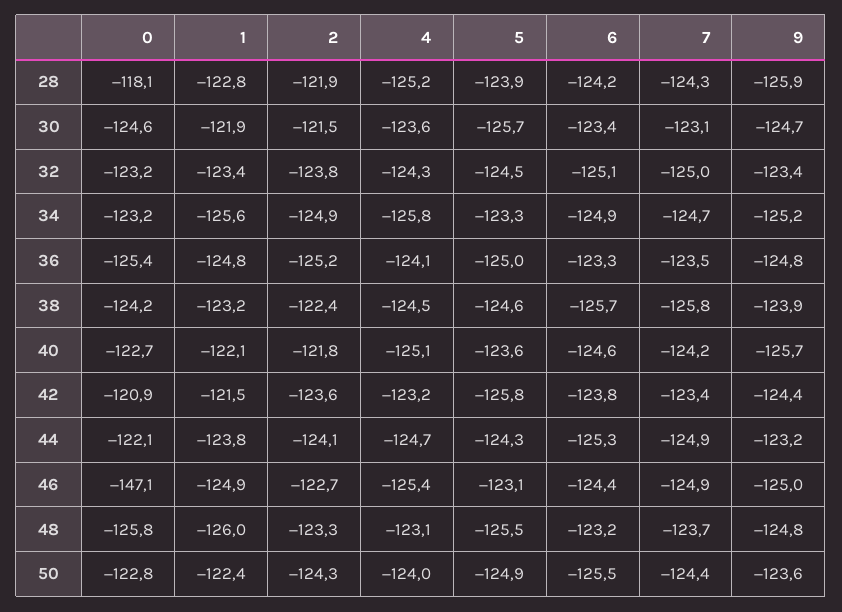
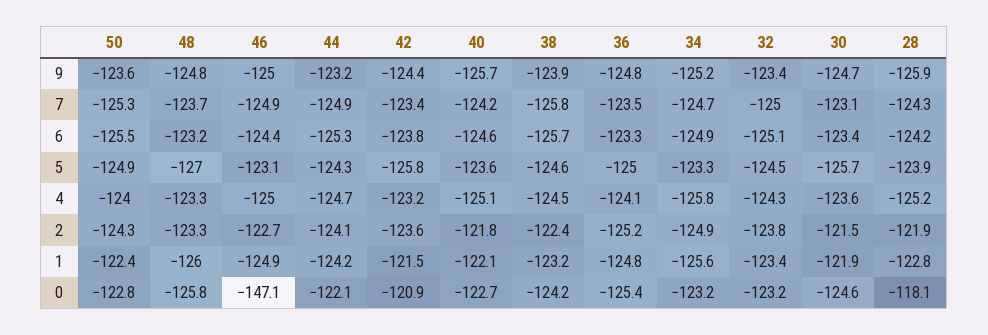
  {
    "0": {
      "28": -118.1,
      "30": -124.6,
      "32": -123.2,
      "34": -123.2,
      "36": -125.4,
      "38": -124.2,
      "40": -122.7,
      "42": -120.9,
      "44": -122.1,
      "46": -147.1,
      "48": -125.8,
      "50": -122.8
    },
    "1": {
      "28": -122.8,
      "30": -121.9,
      "32": -123.4,
      "34": -125.6,
      "36": -124.8,
      "38": -123.2,
      "40": -122.1,
      "42": -121.5,
-     "44": -123.8,
+     "44": -124.2,
      "46": -124.9,
      "48": -126,
      "50": -122.4
    },
    "2": {
      "28": -121.9,
      "30": -121.5,
      "32": -123.8,
      "34": -124.9,
      "36": -125.2,
      "38": -122.4,
      "40": -121.8,
      "42": -123.6,
      "44": -124.1,
      "46": -122.7,
      "48": -123.3,
      "50": -124.3
    },
    "4": {
      "28": -125.2,
      "30": -123.6,
      "32": -124.3,
      "34": -125.8,
      "36": -124.1,
      "38": -124.5,
      "40": -125.1,
      "42": -123.2,
      "44": -124.7,
-     "46": -125.4,
+     "46": -125,
-     "48": -123.1,
+     "48": -123.3,
      "50": -124
    },
    "5": {
      "28": -123.9,
      "30": -125.7,
      "32": -124.5,
      "34": -123.3,
      "36": -125,
      "38": -124.6,
      "40": -123.6,
      "42": -125.8,
      "44": -124.3,
      "46": -123.1,
-     "48": -125.5,
+     "48": -127,
      "50": -124.9
    },
    "6": {
      "28": -124.2,
      "30": -123.4,
      "32": -125.1,
      "34": -124.9,
      "36": -123.3,
      "38": -125.7,
      "40": -124.6,
      "42": -123.8,
      "44": -125.3,
      "46": -124.4,
      "48": -123.2,
      "50": -125.5
    },
    "7": {
      "28": -124.3,
      "30": -123.1,
      "32": -125,
      "34": -124.7,
      "36": -123.5,
      "38": -125.8,
      "40": -124.2,
      "42": -123.4,
      "44": -124.9,
      "46": -124.9,
      "48": -123.7,
-     "50": -124.4
+     "50": -125.3
    },
    "9": {
      "28": -125.9,
      "30": -124.7,
      "32": -123.4,
      "34": -125.2,
      "36": -124.8,
      "38": -123.9,
      "40": -125.7,
      "42": -124.4,
      "44": -123.2,
      "46": -125,
      "48": -124.8,
      "50": -123.6
    }
  }

